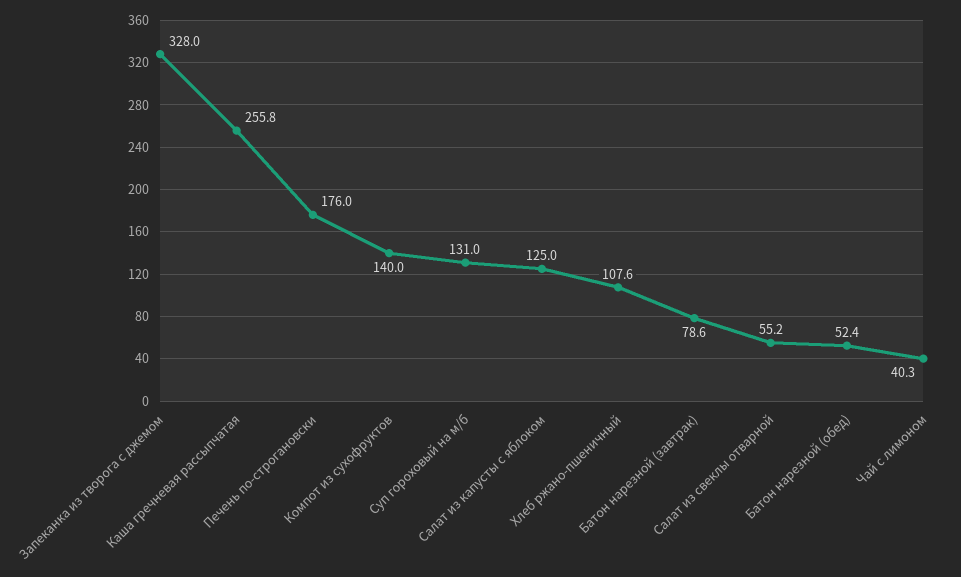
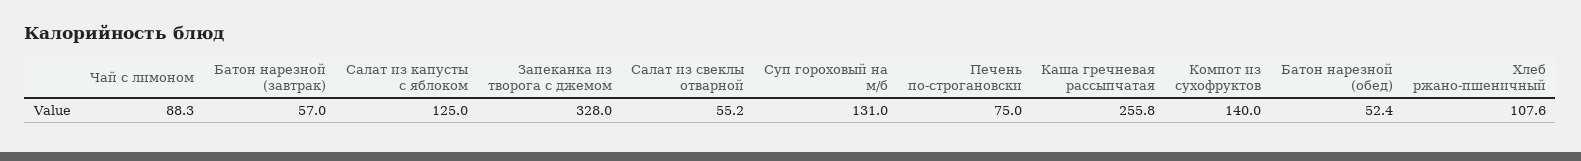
  {
    "Запеканка из творога с джемом": 328,
    "Каша гречневая рассыпчатая": 255.8,
-   "Печень по-строгановски": 176,
+   "Печень по-строгановски": 75,
    "Компот из сухофруктов": 140,
    "Суп гороховый на м/б": 131,
    "Салат из капусты с яблоком": 125,
    "Хлеб ржано-пшеничный": 107.6,
-   "Батон нарезной (завтрак)": 78.6,
+   "Батон нарезной (завтрак)": 57,
    "Салат из свеклы отварной": 55.2,
    "Батон нарезной (обед)": 52.4,
-   "Чай с лимоном": 40.3
+   "Чай с лимоном": 88.3
  }

